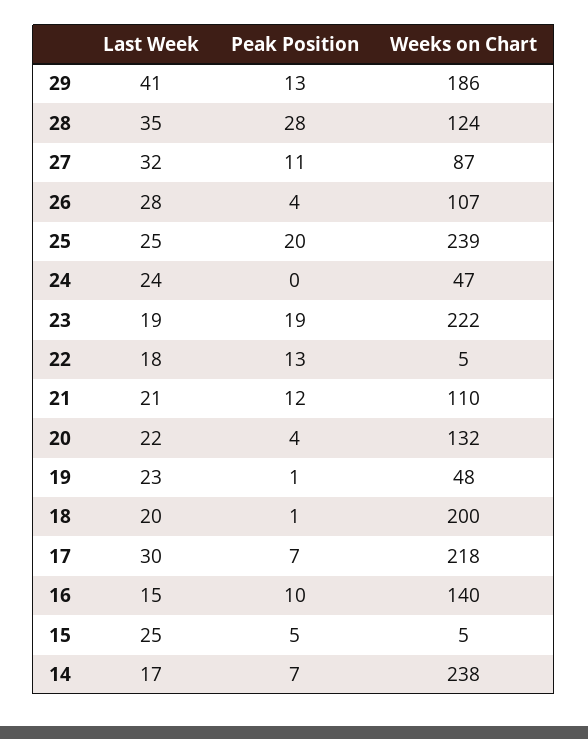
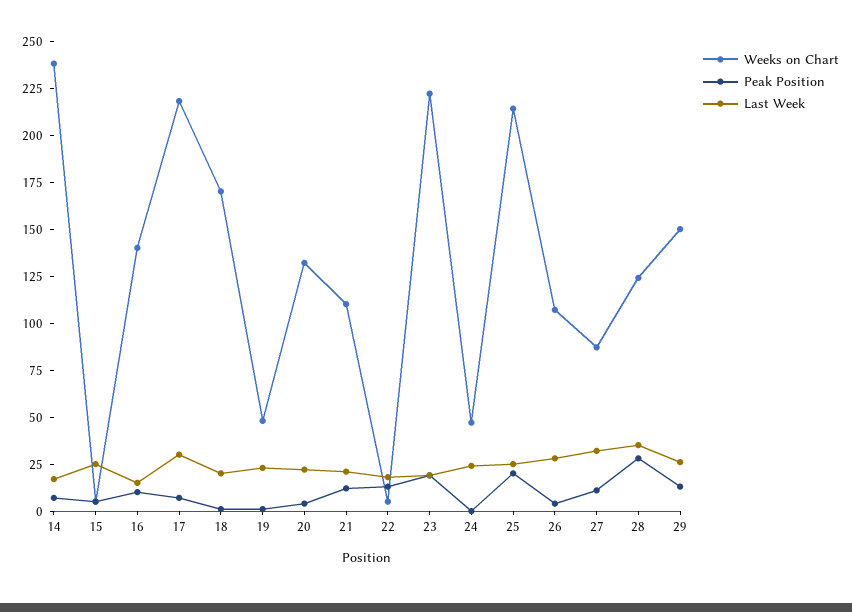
  {
    "Last Week": {
-     "29": 41,
+     "29": 25,
      "28": 35,
      "27": 32,
      "26": 28,
      "25": 25,
      "24": 24,
      "23": 19,
      "22": 18,
      "21": 21,
      "20": 22,
      "19": 23,
      "18": 20,
      "17": 30,
      "16": 15,
      "15": 25,
      "14": 17
    },
    "Peak Position": {
      "29": 13,
      "28": 28,
      "27": 11,
      "26": 4,
      "25": 20,
      "24": 0,
      "23": 19,
      "22": 13,
      "21": 12,
      "20": 4,
      "19": 1,
      "18": 1,
      "17": 7,
      "16": 10,
      "15": 5,
      "14": 7
    },
    "Weeks on Chart": {
-     "29": 186,
+     "29": 150,
      "28": 124,
      "27": 87,
      "26": 107,
-     "25": 239,
+     "25": 215,
      "24": 47,
      "23": 222,
      "22": 5,
      "21": 110,
      "20": 132,
      "19": 48,
-     "18": 200,
+     "18": 170,
      "17": 218,
      "16": 140,
      "15": 5,
      "14": 238
    }
  }

